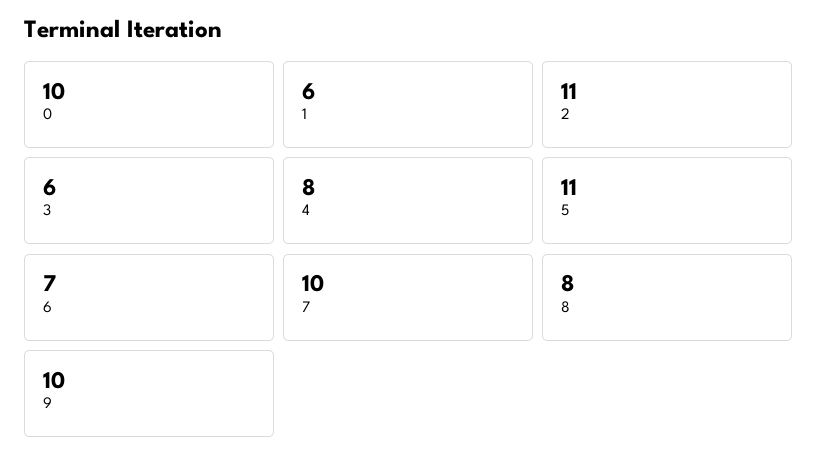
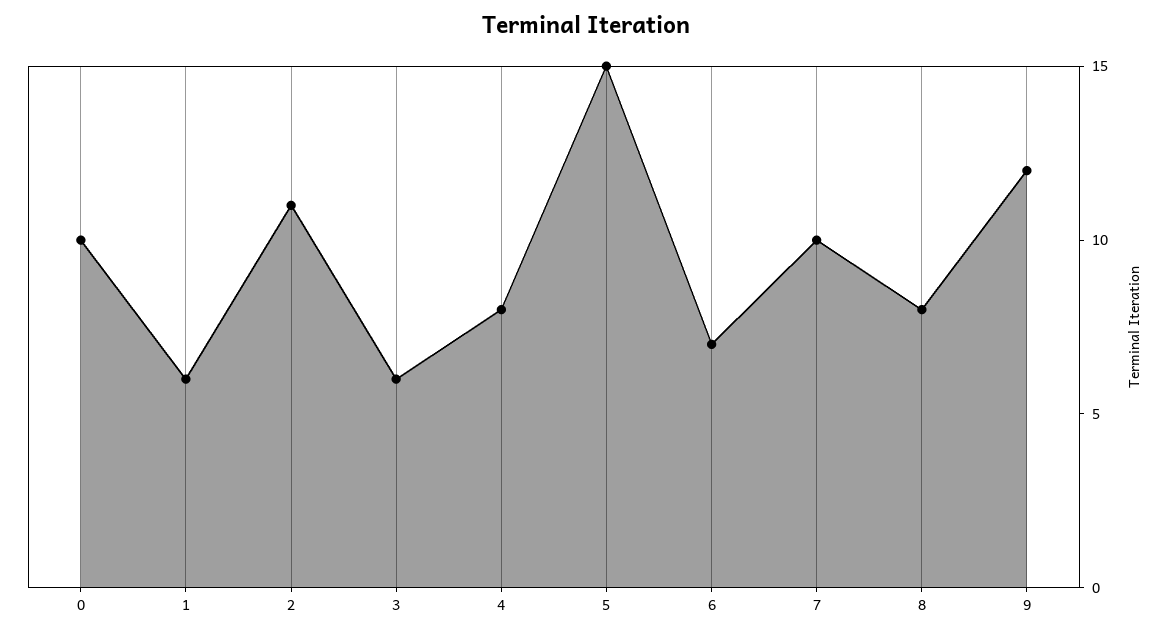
  {
    "0": 10,
    "1": 6,
    "2": 11,
    "3": 6,
    "4": 8,
-   "5": 11,
+   "5": 15,
    "6": 7,
    "7": 10,
    "8": 8,
-   "9": 10
+   "9": 12
  }

